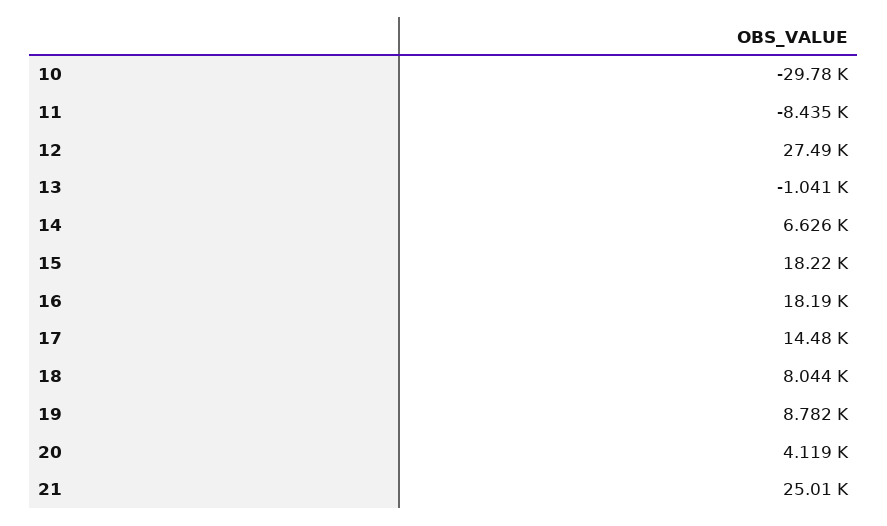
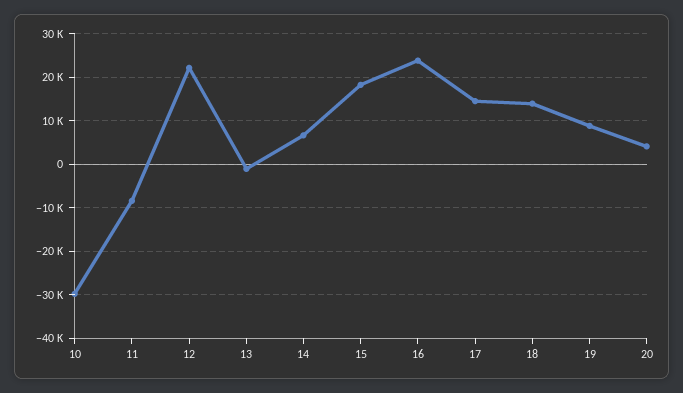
  {
    "10": -29780,
    "11": -8435,
-   "12": 27490,
+   "12": 22000,
    "13": -1041,
    "14": 6626,
    "15": 18220,
-   "16": 18190,
+   "16": 24000,
    "17": 14480,
-   "18": 8044,
+   "18": 14000,
    "19": 8782,
-   "20": 4119,
+   "20": 4119
-   "21": 25010
  }

